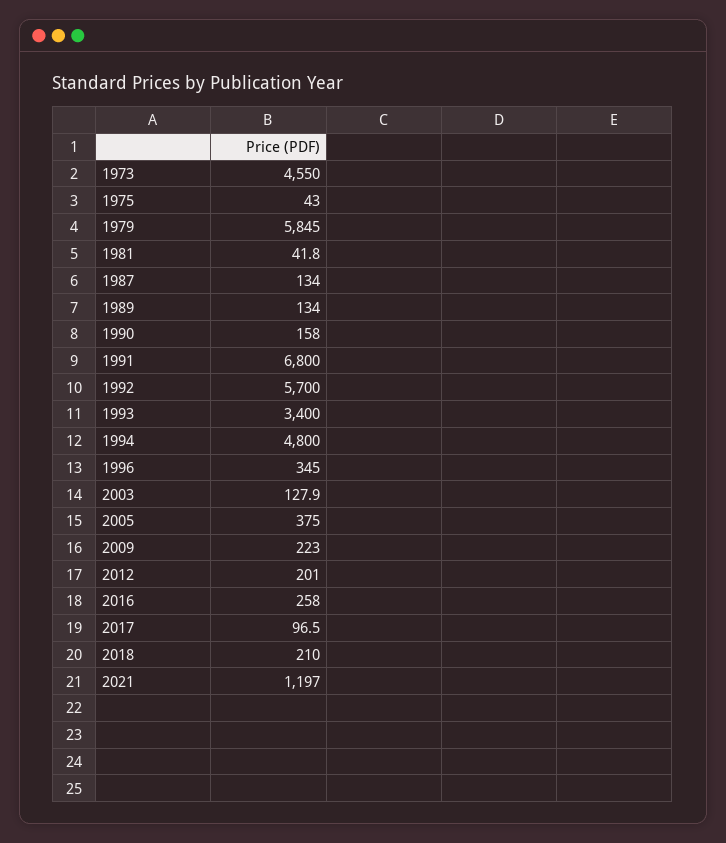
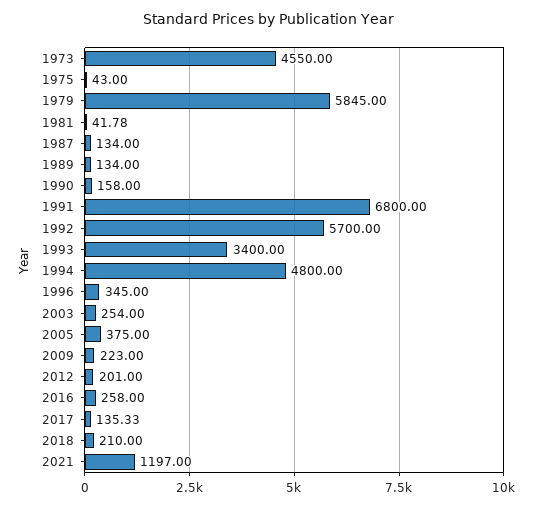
  {
    "1973": 4550,
    "1975": 43,
    "1979": 5845,
    "1981": 41.78,
    "1987": 134,
    "1989": 134,
    "1990": 158,
    "1991": 6800,
    "1992": 5700,
    "1993": 3400,
    "1994": 4800,
    "1996": 345,
-   "2003": 127.9,
+   "2003": 254,
    "2005": 375,
    "2009": 223,
    "2012": 201,
    "2016": 258,
-   "2017": 96.5,
+   "2017": 135.33,
    "2018": 210,
    "2021": 1197
  }

